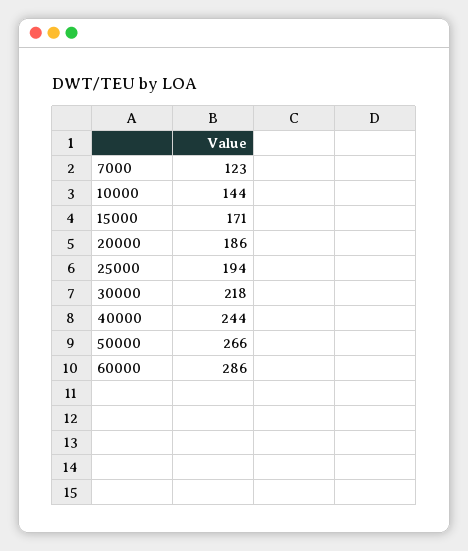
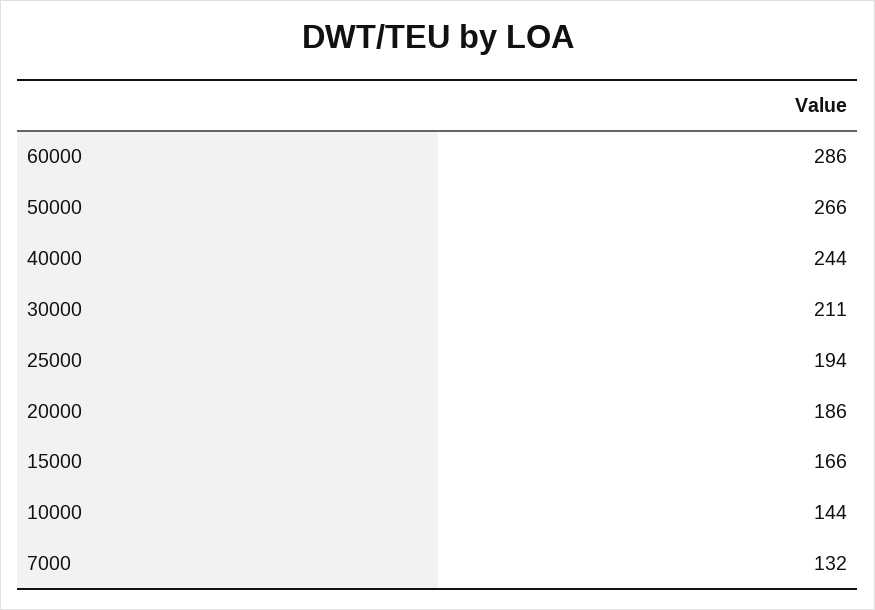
  {
-   "7000": 123,
+   "7000": 132,
    "10000": 144,
-   "15000": 171,
+   "15000": 166,
    "20000": 186,
    "25000": 194,
-   "30000": 218,
+   "30000": 211,
    "40000": 244,
    "50000": 266,
    "60000": 286
  }

